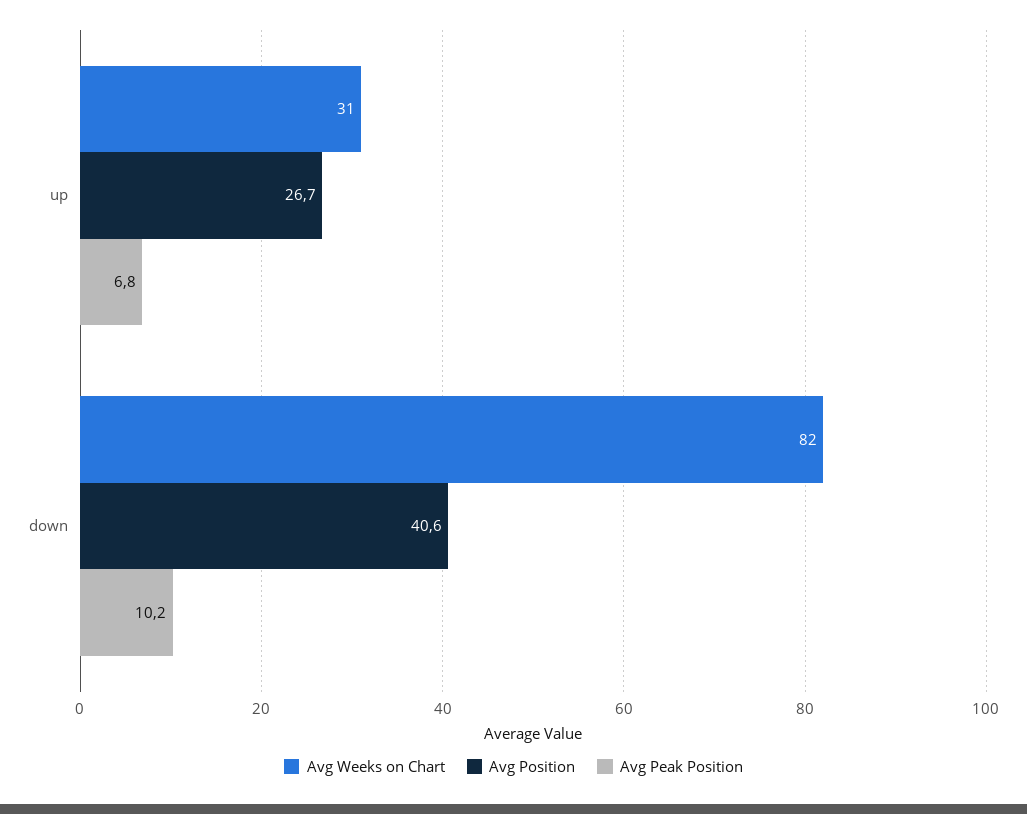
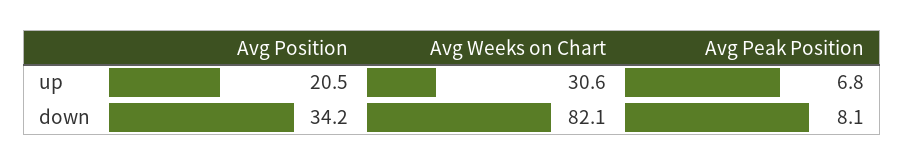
  {
    "Avg Weeks on Chart": {
      "up": 30.6,
      "down": 82.1
    },
    "Avg Position": {
-     "up": 26.7,
+     "up": 20.5,
-     "down": 40.6
+     "down": 34.2
    },
    "Avg Peak Position": {
      "up": 6.8,
-     "down": 10.2
+     "down": 8.1
    }
  }

